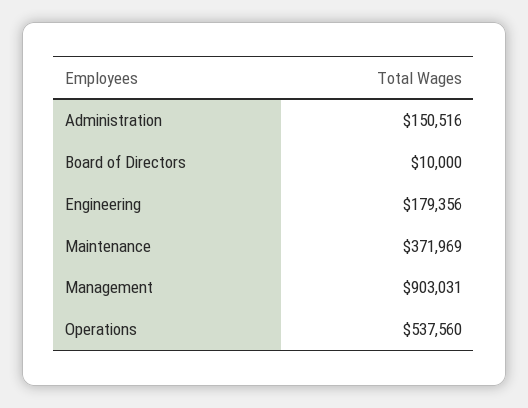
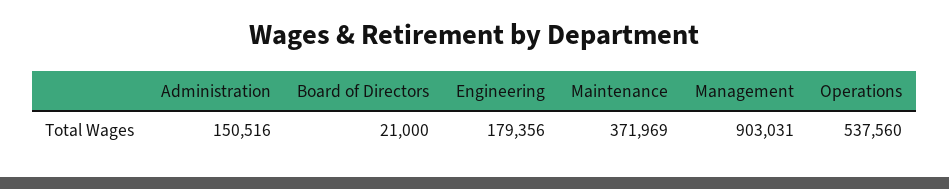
  {
    "Administration": 150516,
-   "Board of Directors": 10000,
+   "Board of Directors": 21000,
    "Engineering": 179356,
    "Maintenance": 371969,
    "Management": 903031,
    "Operations": 537560
  }

